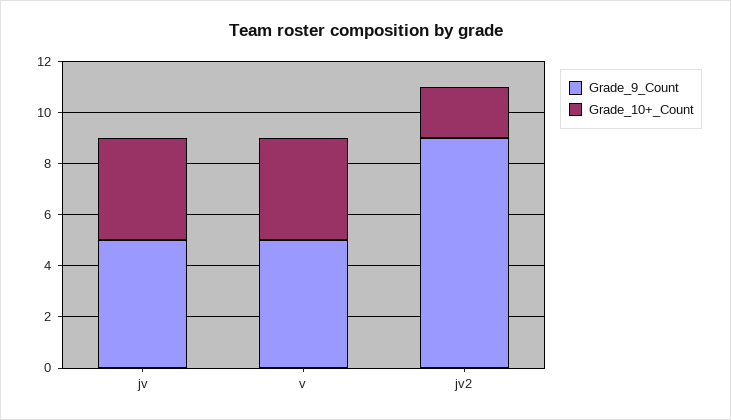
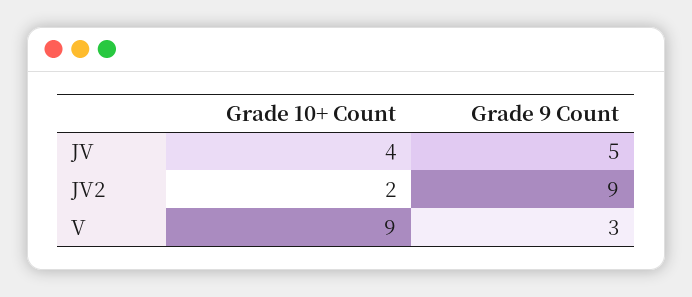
  {
    "Grade_9_Count": {
      "jv": 5,
-     "v": 5,
+     "v": 3,
      "jv2": 9
    },
    "Grade_10+_Count": {
      "jv": 4,
-     "v": 4,
+     "v": 9,
      "jv2": 2
    }
  }

